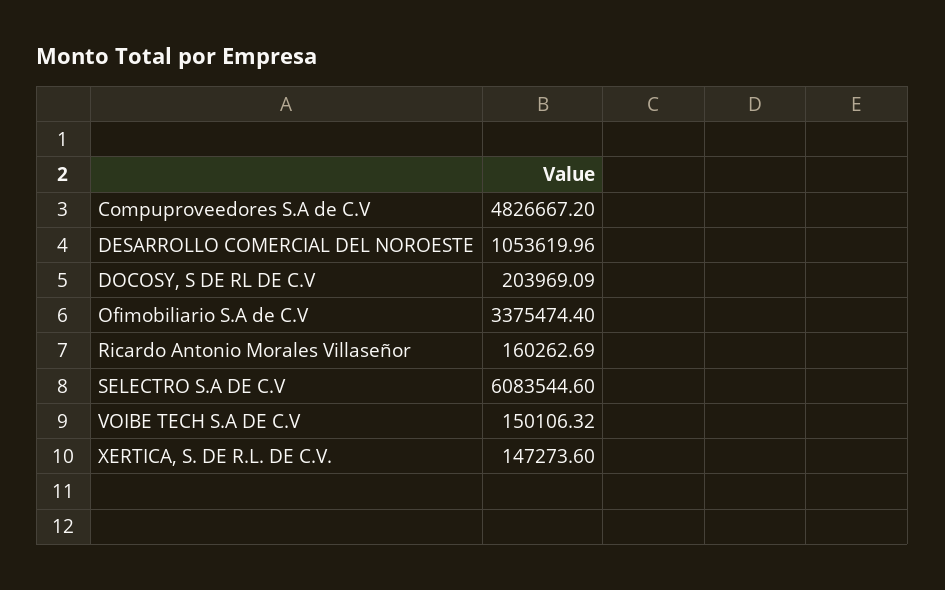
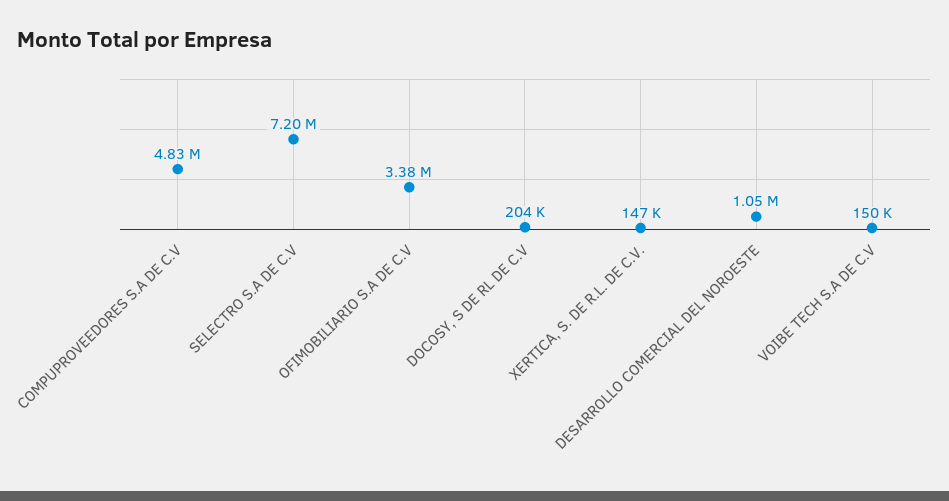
  {
    "Compuproveedores S.A de C.V": 4826667.2,
    "DESARROLLO COMERCIAL DEL NOROESTE": 1053619.96,
    "DOCOSY, S DE RL DE C.V": 203969.09,
    "Ofimobiliario S.A de C.V": 3375474.4,
-   "Ricardo Antonio Morales Villaseñor": 160262.69,
-   "SELECTRO S.A DE C.V": 6083544.6,
+   "SELECTRO S.A DE C.V": 7200000,
    "VOIBE TECH S.A DE C.V": 150106.32,
    "XERTICA, S. DE R.L. DE C.V.": 147273.6
  }

